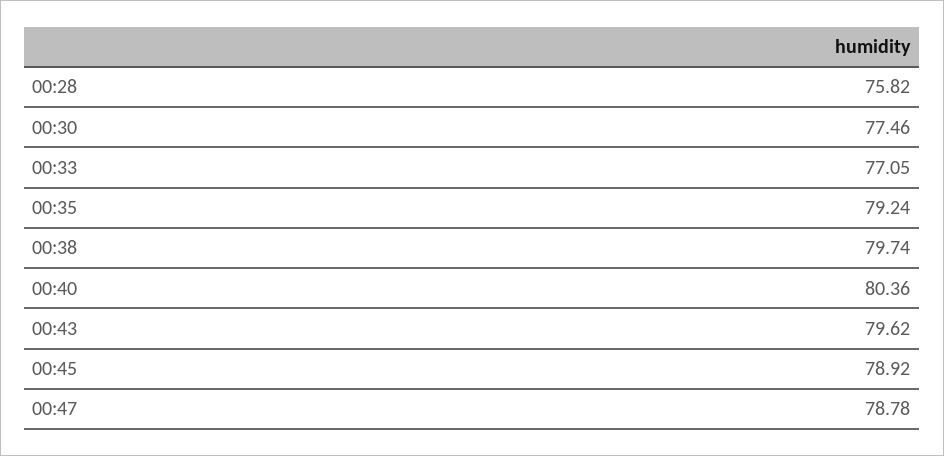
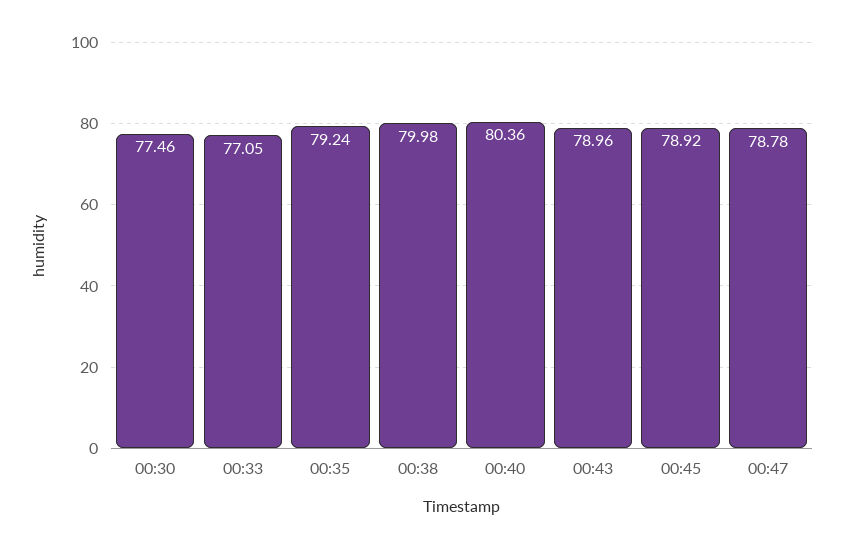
  {
-   "00:28": 75.82,
    "00:30": 77.46,
    "00:33": 77.05,
    "00:35": 79.24,
-   "00:38": 79.74,
+   "00:38": 79.98,
    "00:40": 80.36,
-   "00:43": 79.62,
+   "00:43": 78.96,
    "00:45": 78.92,
    "00:47": 78.78
  }

